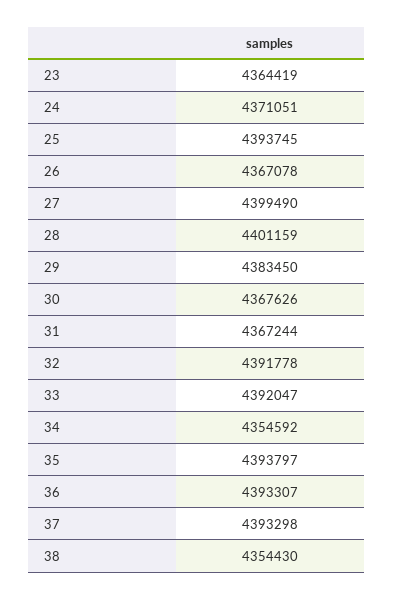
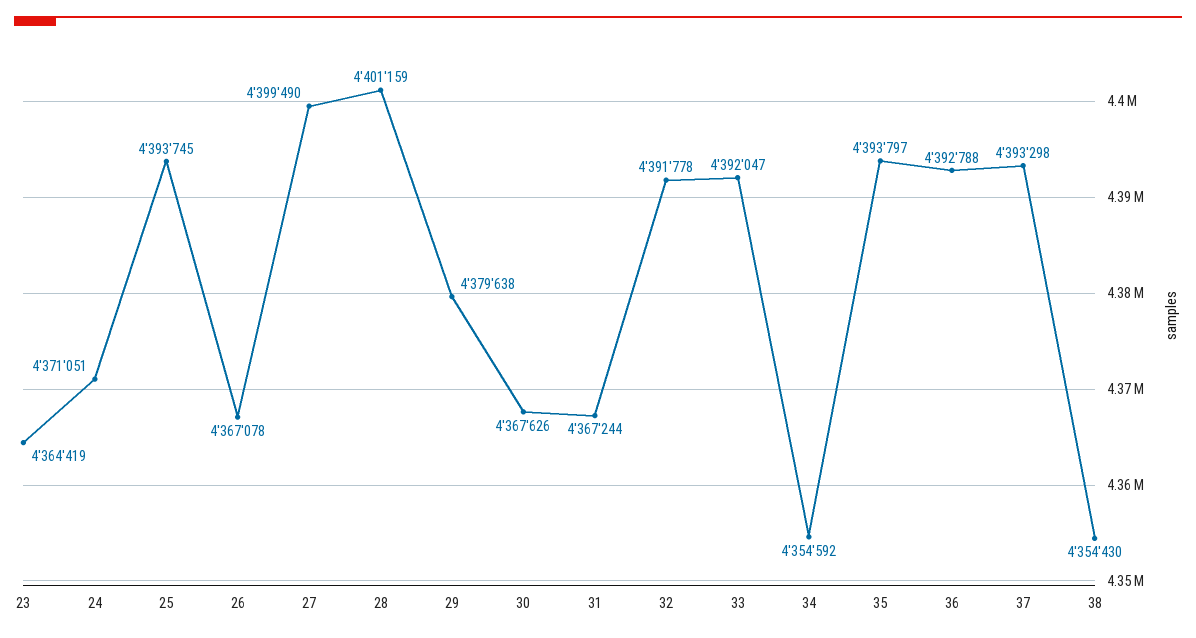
  {
    "23": 4364419,
    "24": 4371051,
    "25": 4393745,
    "26": 4367078,
    "27": 4399490,
    "28": 4401159,
-   "29": 4383450,
+   "29": 4379638,
    "30": 4367626,
    "31": 4367244,
    "32": 4391778,
    "33": 4392047,
    "34": 4354592,
    "35": 4393797,
-   "36": 4393307,
+   "36": 4392788,
    "37": 4393298,
    "38": 4354430
  }

